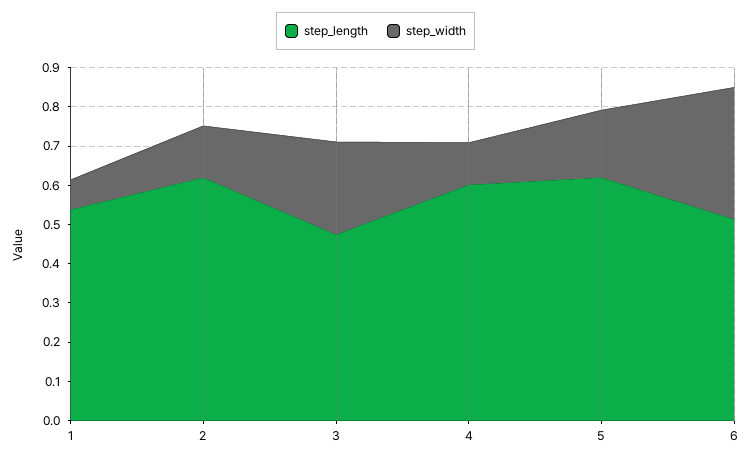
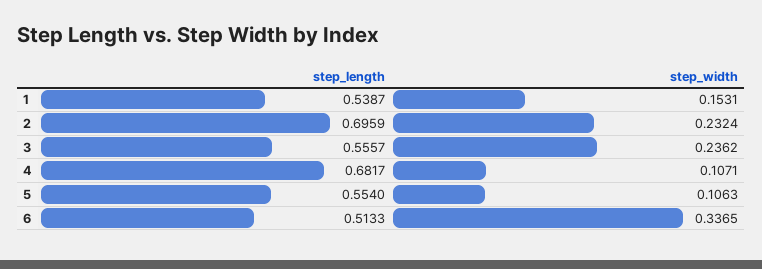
  {
    "step_length": {
      "1": 0.5387,
-     "2": 0.625,
+     "2": 0.6959,
-     "3": 0.475,
+     "3": 0.5557,
-     "4": 0.6,
+     "4": 0.6817,
-     "5": 0.625,
+     "5": 0.554,
      "6": 0.5133
    },
    "step_width": {
-     "1": 0.075,
+     "1": 0.1531,
-     "2": 0.125,
+     "2": 0.2324,
      "3": 0.2362,
      "4": 0.1071,
-     "5": 0.175,
+     "5": 0.1063,
      "6": 0.3365
    }
  }

